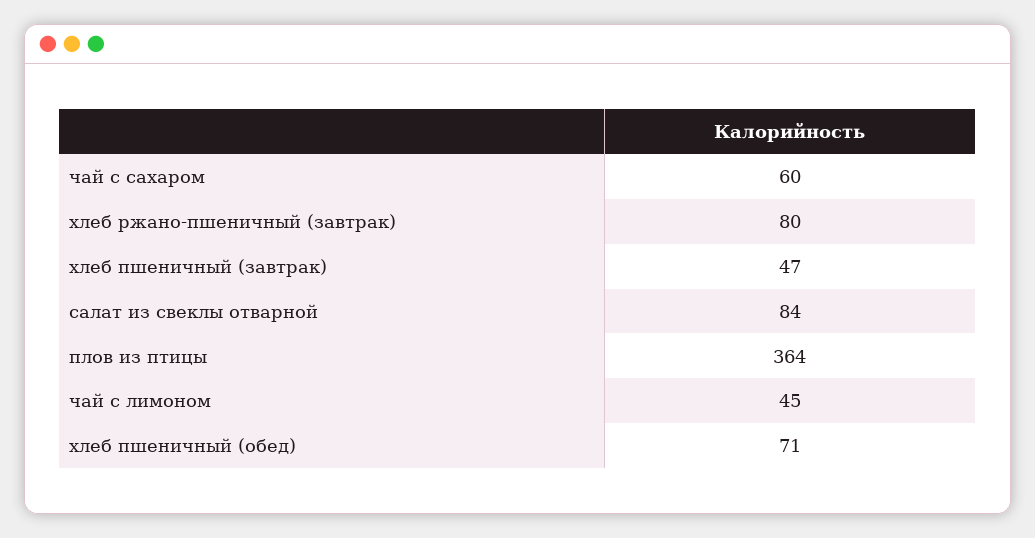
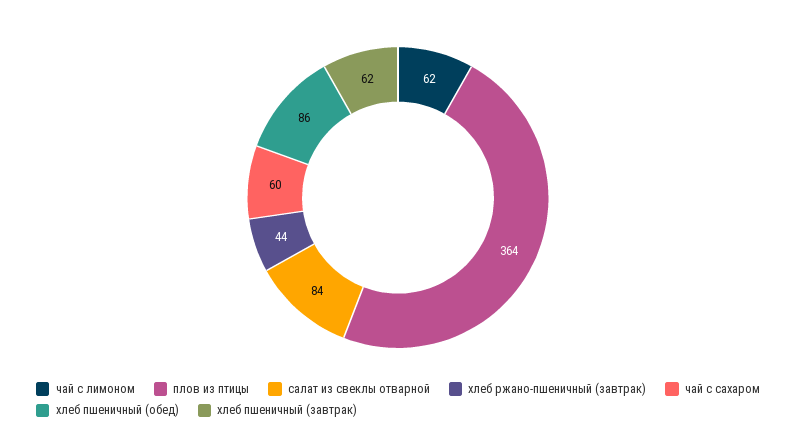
  {
    "чай с сахаром": 60,
-   "хлеб ржано-пшеничный (завтрак)": 80,
+   "хлеб ржано-пшеничный (завтрак)": 44,
-   "хлеб пшеничный (завтрак)": 47,
+   "хлеб пшеничный (завтрак)": 62,
    "салат из свеклы отварной": 84,
    "плов из птицы": 364,
-   "чай с лимоном": 45,
+   "чай с лимоном": 62,
-   "хлеб пшеничный (обед)": 71
+   "хлеб пшеничный (обед)": 86
  }

